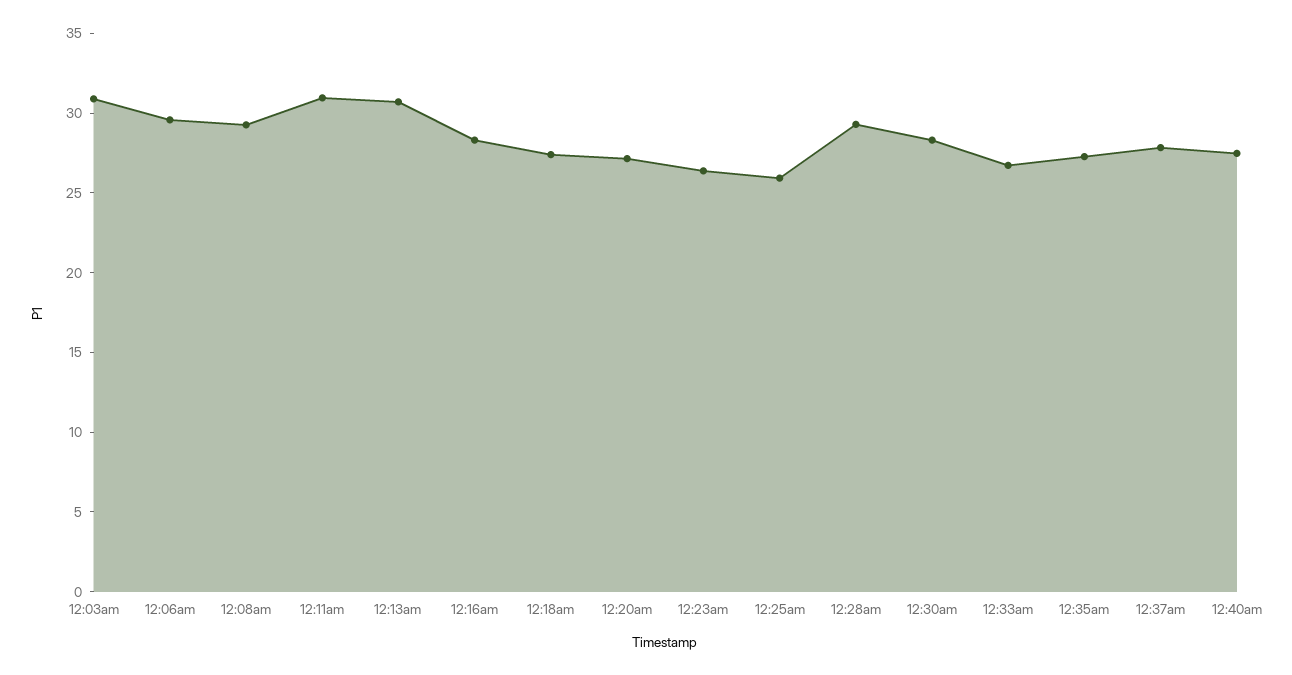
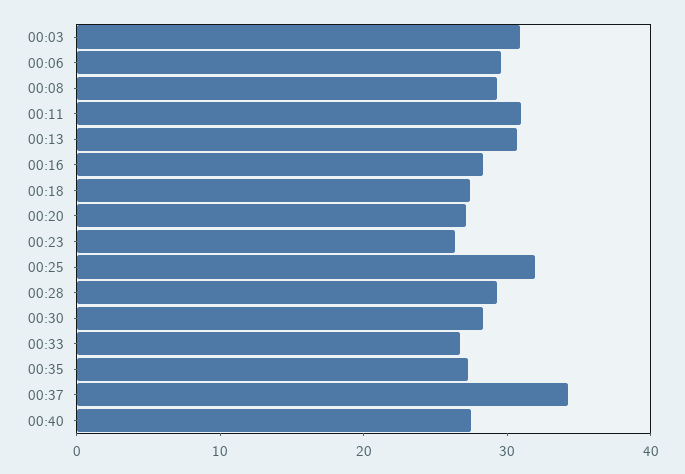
  {
    "12:03am": 31,
    "12:06am": 30,
    "12:08am": 29,
    "12:11am": 31,
    "12:13am": 31,
    "12:16am": 28,
    "12:18am": 27,
    "12:20am": 27,
    "12:23am": 26,
-   "12:25am": 26,
+   "12:25am": 32,
    "12:28am": 29,
    "12:30am": 28,
    "12:33am": 27,
    "12:35am": 27,
-   "12:37am": 28,
+   "12:37am": 34,
    "12:40am": 27
  }

